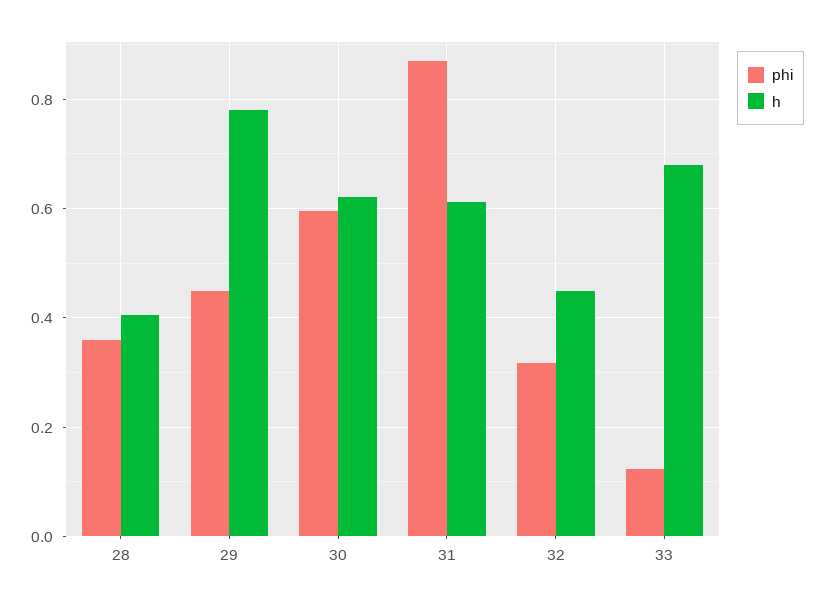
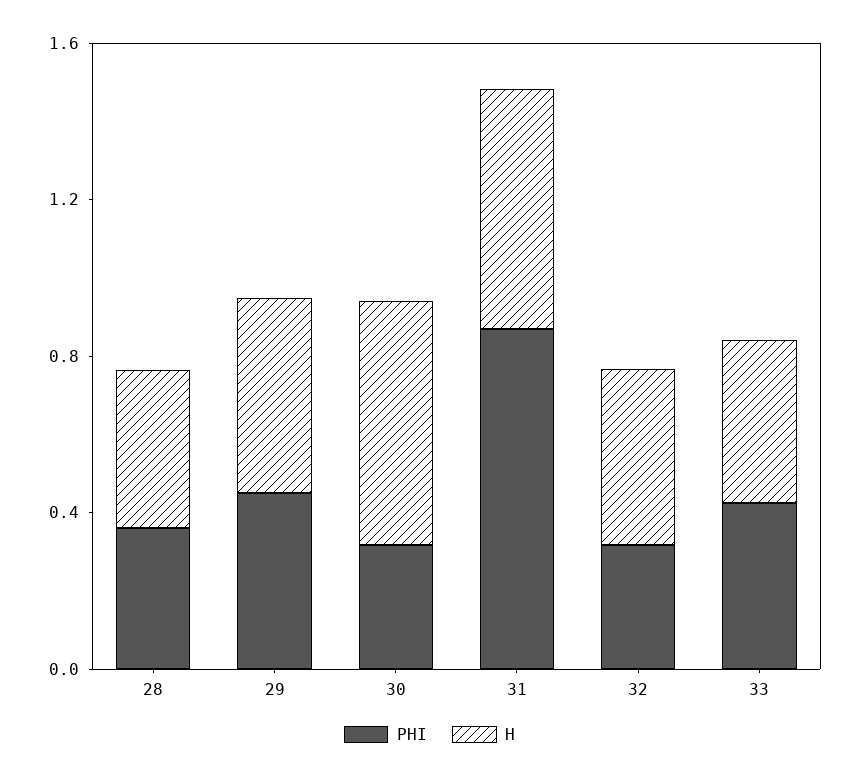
  {
    "phi": {
      "28": 0.36,
      "29": 0.44,
-     "30": 0.6,
+     "30": 0.3,
      "31": 0.86,
      "32": 0.32,
-     "33": 0.12
+     "33": 0.4
    },
    "h": {
      "28": 0.4,
-     "29": 0.78,
+     "29": 0.5,
      "30": 0.62,
      "31": 0.62,
      "32": 0.44,
-     "33": 0.68
+     "33": 0.4
    }
  }

